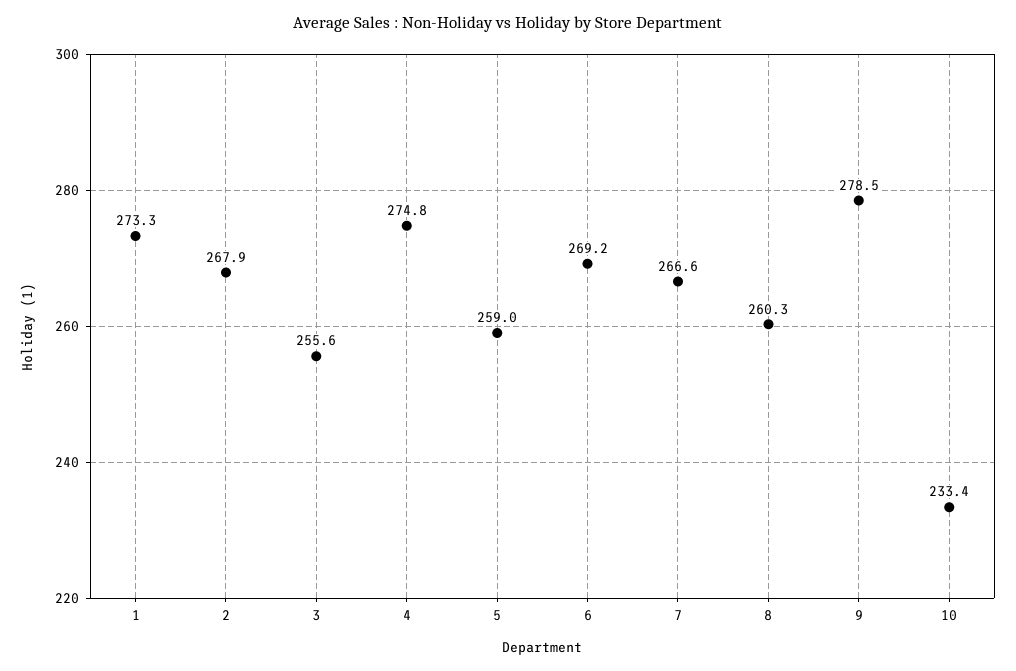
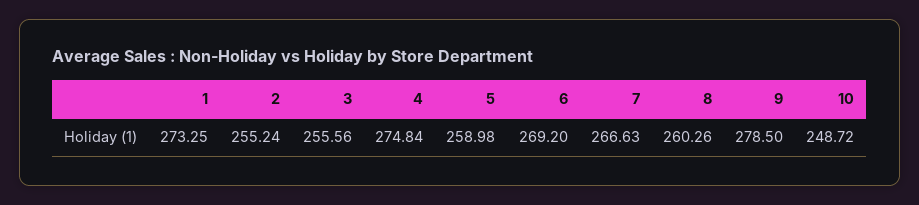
  {
    "1": 273.25,
-   "2": 267.9,
+   "2": 255.24,
    "3": 255.56,
    "4": 274.84,
    "5": 258.98,
    "6": 269.2,
    "7": 266.63,
    "8": 260.26,
    "9": 278.5,
-   "10": 233.4
+   "10": 248.72
  }

